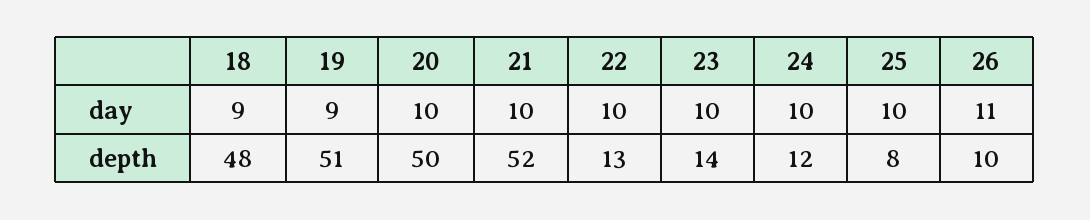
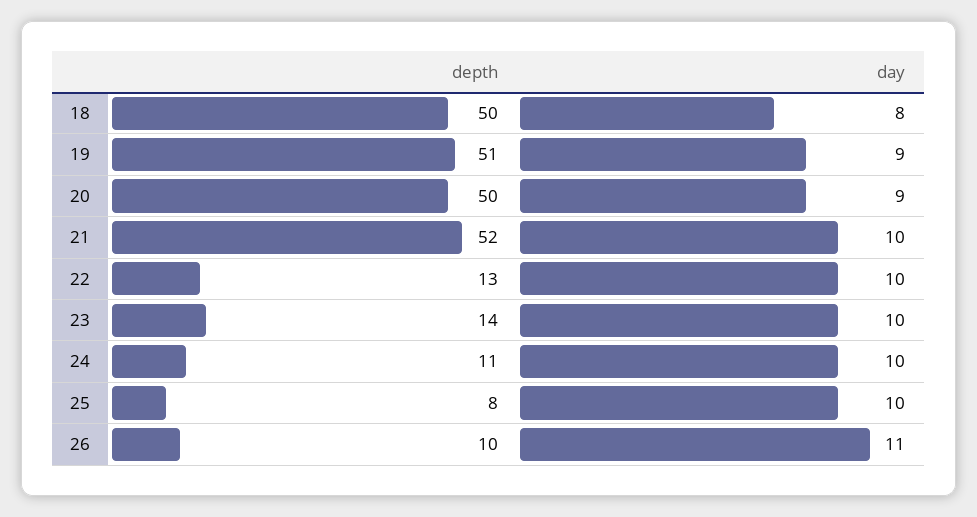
  {
    "18": {
-     "day": 9,
+     "day": 8,
-     "depth": 48
+     "depth": 50
    },
    "19": {
      "day": 9,
      "depth": 51
    },
    "20": {
-     "day": 10,
+     "day": 9,
      "depth": 50
    },
    "21": {
      "day": 10,
      "depth": 52
    },
    "22": {
      "day": 10,
      "depth": 13
    },
    "23": {
      "day": 10,
      "depth": 14
    },
    "24": {
      "day": 10,
-     "depth": 12
+     "depth": 11
    },
    "25": {
      "day": 10,
      "depth": 8
    },
    "26": {
      "day": 11,
      "depth": 10
    }
  }

